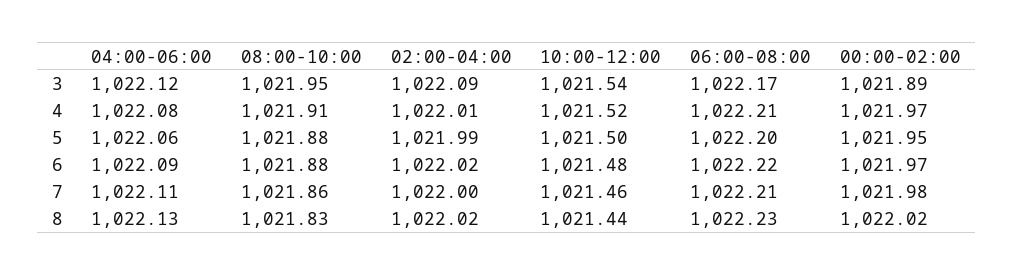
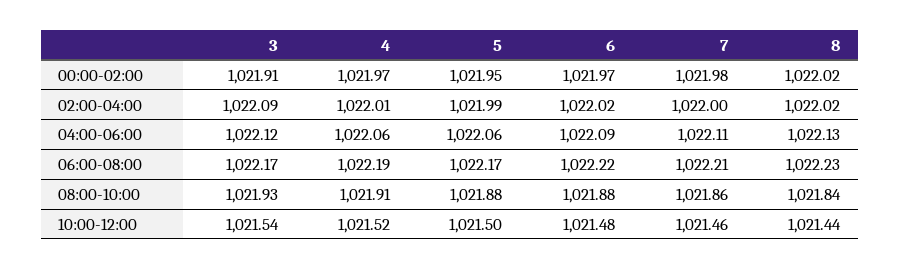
  {
    "04:00-06:00": {
      "3": 1022.12,
-     "4": 1022.08,
+     "4": 1022.06,
      "5": 1022.06,
      "6": 1022.09,
      "7": 1022.11,
      "8": 1022.13
    },
    "08:00-10:00": {
-     "3": 1021.95,
+     "3": 1021.93,
      "4": 1021.91,
      "5": 1021.88,
      "6": 1021.88,
      "7": 1021.86,
-     "8": 1021.83
+     "8": 1021.84
    },
    "02:00-04:00": {
      "3": 1022.09,
      "4": 1022.01,
      "5": 1021.99,
      "6": 1022.02,
      "7": 1022,
      "8": 1022.02
    },
    "10:00-12:00": {
      "3": 1021.54,
      "4": 1021.52,
      "5": 1021.5,
      "6": 1021.48,
      "7": 1021.46,
      "8": 1021.44
    },
    "06:00-08:00": {
      "3": 1022.17,
-     "4": 1022.21,
+     "4": 1022.19,
-     "5": 1022.2,
+     "5": 1022.17,
      "6": 1022.22,
      "7": 1022.21,
      "8": 1022.23
    },
    "00:00-02:00": {
-     "3": 1021.89,
+     "3": 1021.91,
      "4": 1021.97,
      "5": 1021.95,
      "6": 1021.97,
      "7": 1021.98,
      "8": 1022.02
    }
  }

